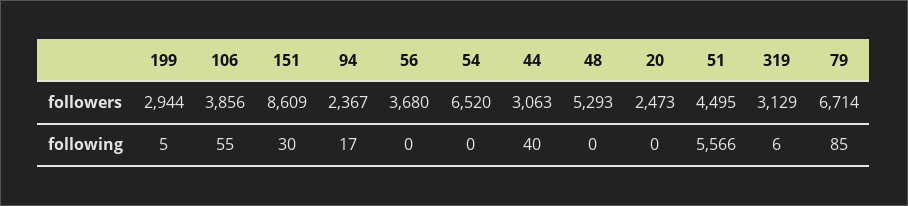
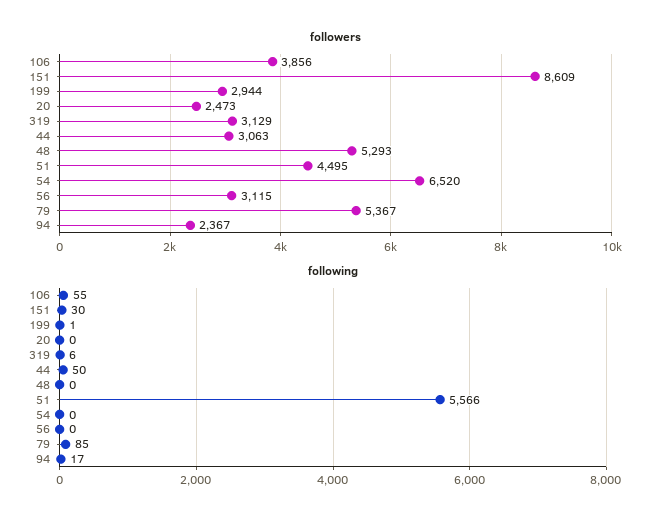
  {
    "followers": {
      "199": 2944,
      "106": 3856,
      "151": 8609,
      "94": 2367,
-     "56": 3680,
+     "56": 3115,
      "54": 6520,
      "44": 3063,
      "48": 5293,
      "20": 2473,
      "51": 4495,
      "319": 3129,
-     "79": 6714
+     "79": 5367
    },
    "following": {
-     "199": 5,
+     "199": 1,
      "106": 55,
      "151": 30,
      "94": 17,
      "56": 0,
      "54": 0,
-     "44": 40,
+     "44": 50,
      "48": 0,
      "20": 0,
      "51": 5566,
      "319": 6,
      "79": 85
    }
  }

